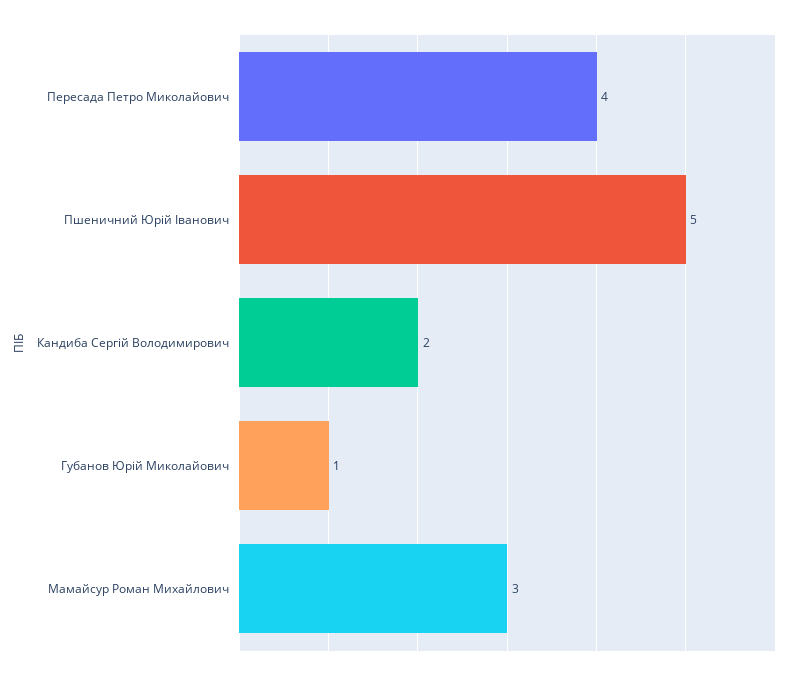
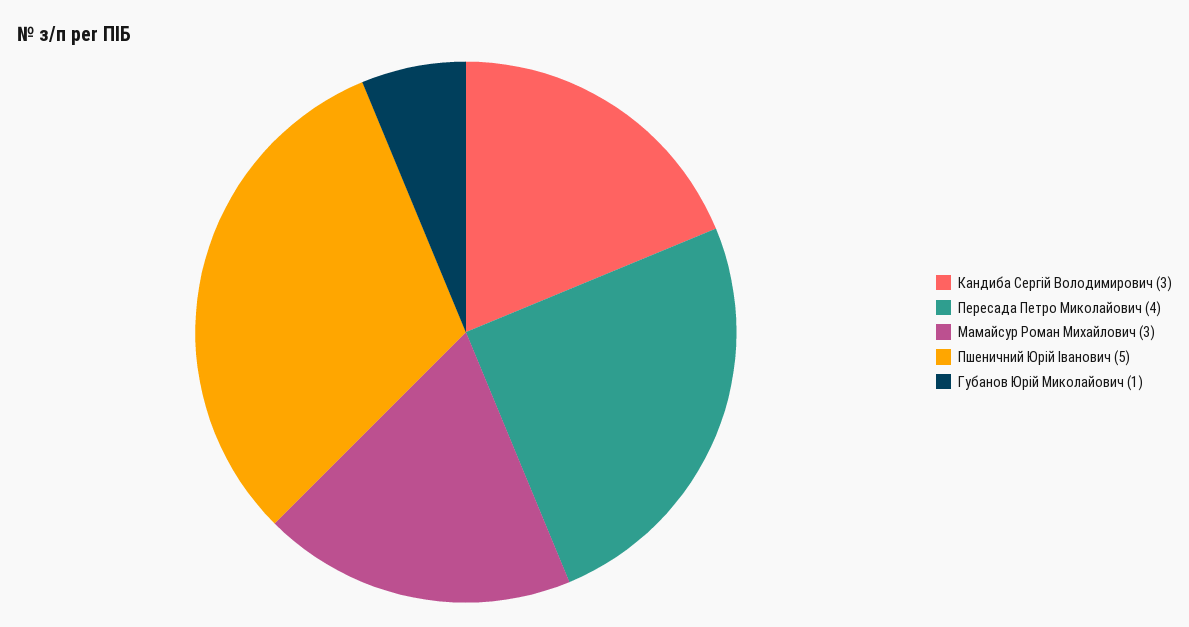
  {
    "Пересада Петро Миколайович": 4,
    "Пшеничний Юрій Іванович": 5,
-   "Кандиба Сергій Володимирович": 2,
+   "Кандиба Сергій Володимирович": 3,
    "Губанов Юрій Миколайович": 1,
    "Мамайсур Роман Михайлович": 3
  }

